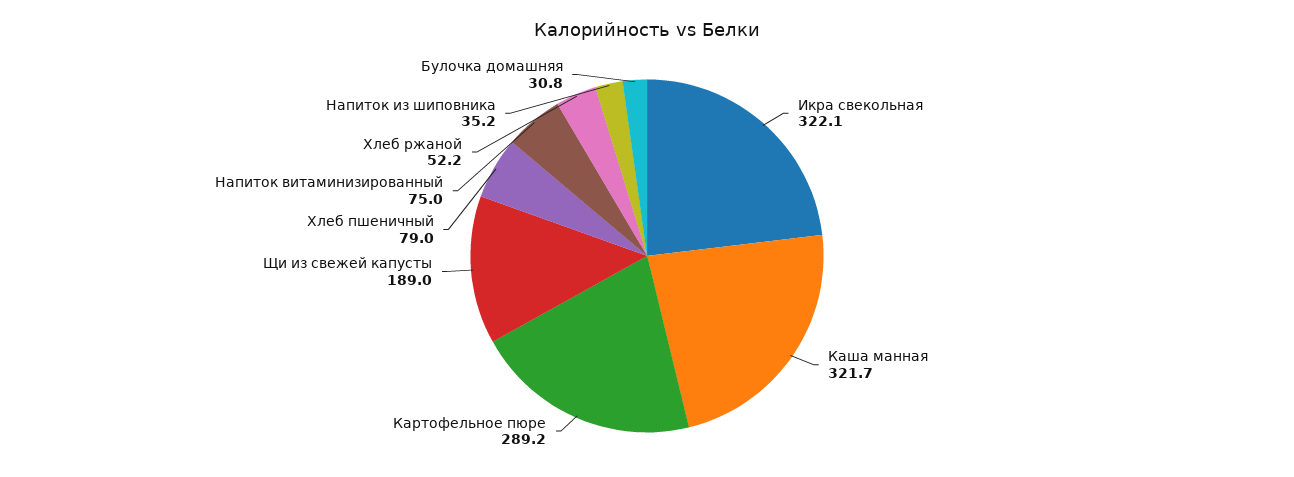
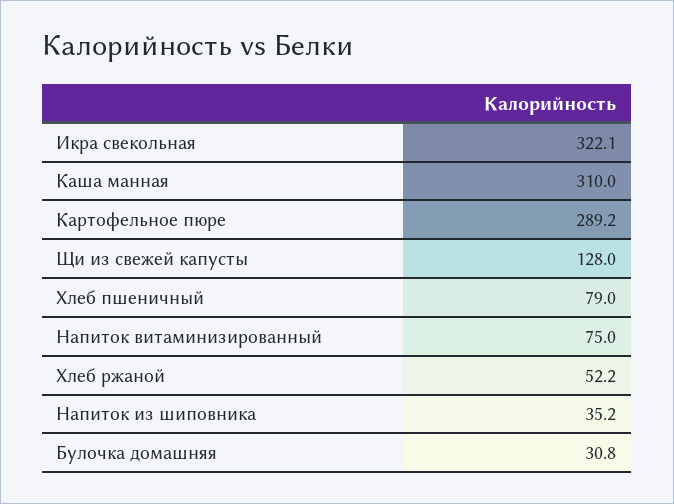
  {
    "Икра свекольная": 322.1,
-   "Каша манная": 321.7,
+   "Каша манная": 310,
    "Картофельное пюре": 289.2,
-   "Щи из свежей капусты": 189,
+   "Щи из свежей капусты": 128,
    "Хлеб пшеничный": 79,
    "Напиток витаминизированный": 75,
    "Хлеб ржаной": 52.2,
    "Напиток из шиповника": 35.2,
    "Булочка домашняя": 30.8
  }

